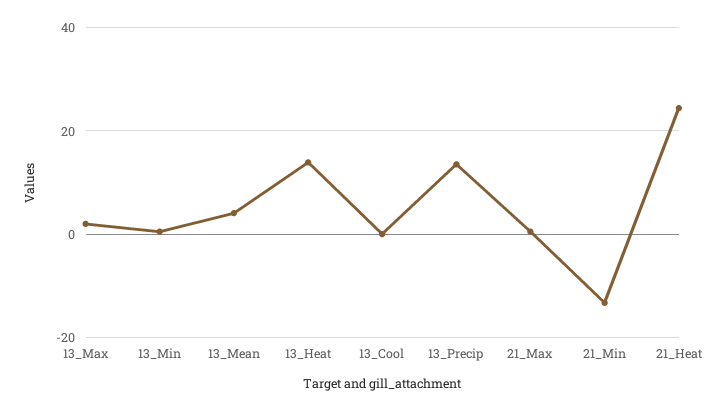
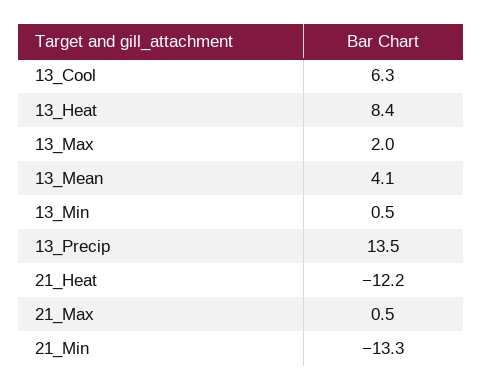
  {
    "13_Max": 2,
    "13_Min": 0.5,
    "13_Mean": 4.1,
-   "13_Heat": 14,
+   "13_Heat": 8.4,
-   "13_Cool": 0,
+   "13_Cool": 6.3,
    "13_Precip": 13.5,
    "21_Max": 0.5,
    "21_Min": -13.3,
-   "21_Heat": 24
+   "21_Heat": -12.2
  }

